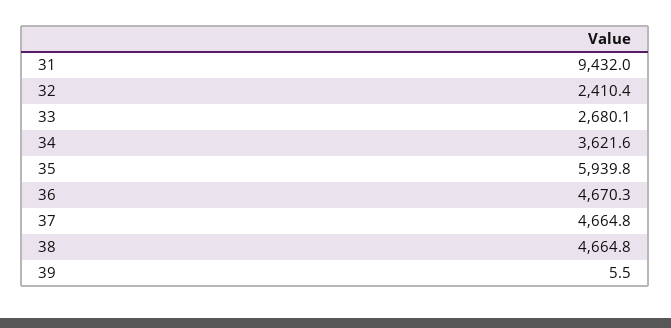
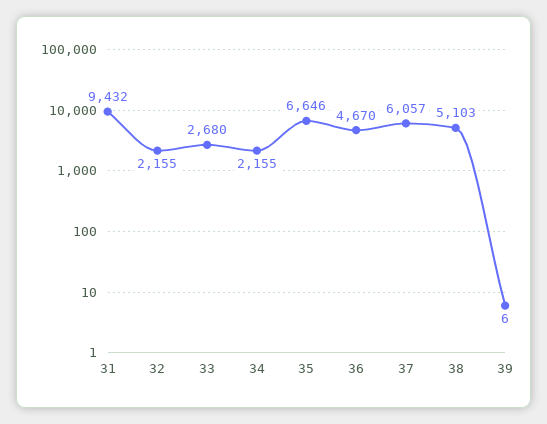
  {
    "31": 9432,
-   "32": 2410.4,
+   "32": 2155,
    "33": 2680.1,
-   "34": 3621.6,
+   "34": 2155,
-   "35": 5939.8,
+   "35": 6646,
    "36": 4670.3,
-   "37": 4664.8,
+   "37": 6057,
-   "38": 4664.8,
+   "38": 5103,
    "39": 5.5
  }

